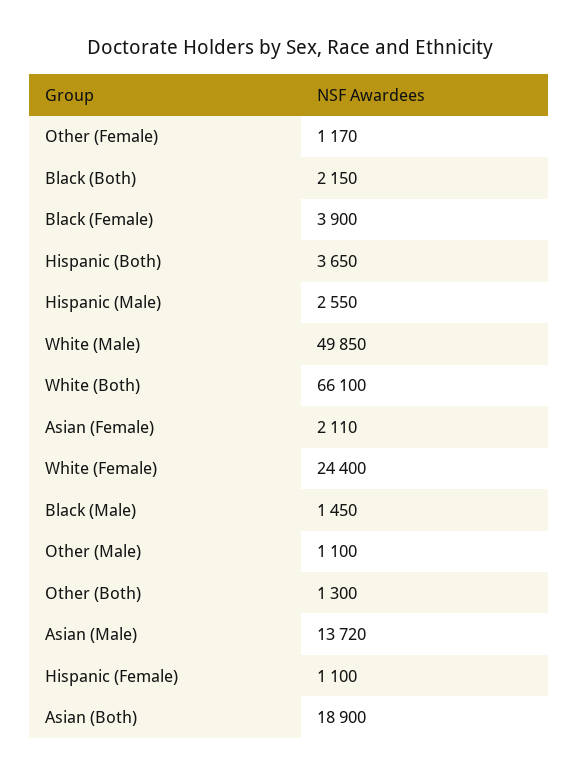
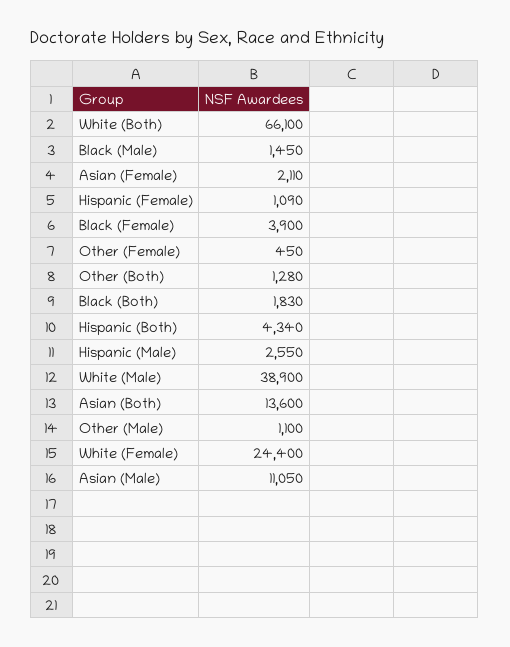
  {
-   "Other (Female)": 1170,
+   "Other (Female)": 450,
-   "Black (Both)": 2150,
+   "Black (Both)": 1830,
    "Black (Female)": 3900,
-   "Hispanic (Both)": 3650,
+   "Hispanic (Both)": 4340,
    "Hispanic (Male)": 2550,
-   "White (Male)": 49850,
+   "White (Male)": 38900,
    "White (Both)": 66100,
    "Asian (Female)": 2110,
    "White (Female)": 24400,
    "Black (Male)": 1450,
    "Other (Male)": 1100,
-   "Other (Both)": 1300,
+   "Other (Both)": 1280,
-   "Asian (Male)": 13720,
+   "Asian (Male)": 11050,
-   "Hispanic (Female)": 1100,
+   "Hispanic (Female)": 1090,
-   "Asian (Both)": 18900
+   "Asian (Both)": 13600
  }

